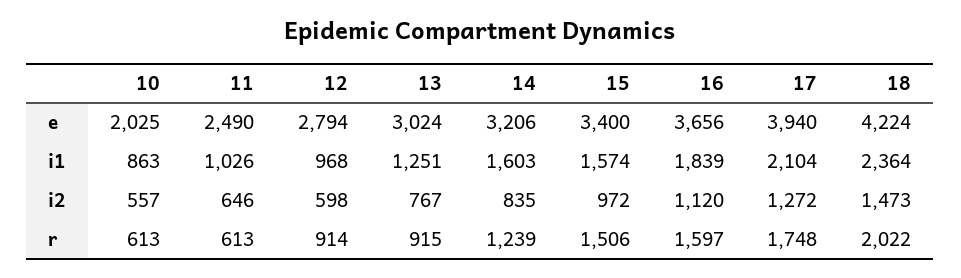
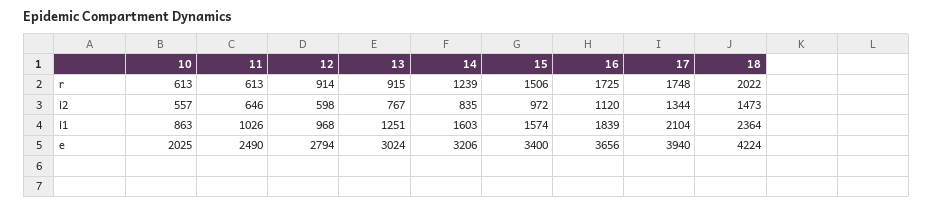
  {
    "10": {
      "e": 2025,
      "i1": 863,
      "i2": 557,
      "r": 613
    },
    "11": {
      "e": 2490,
      "i1": 1026,
      "i2": 646,
      "r": 613
    },
    "12": {
      "e": 2794,
      "i1": 968,
      "i2": 598,
      "r": 914
    },
    "13": {
      "e": 3024,
      "i1": 1251,
      "i2": 767,
      "r": 915
    },
    "14": {
      "e": 3206,
      "i1": 1603,
      "i2": 835,
      "r": 1239
    },
    "15": {
      "e": 3400,
      "i1": 1574,
      "i2": 972,
      "r": 1506
    },
    "16": {
      "e": 3656,
      "i1": 1839,
      "i2": 1120,
-     "r": 1597
+     "r": 1725
    },
    "17": {
      "e": 3940,
      "i1": 2104,
-     "i2": 1272,
+     "i2": 1344,
      "r": 1748
    },
    "18": {
      "e": 4224,
      "i1": 2364,
      "i2": 1473,
      "r": 2022
    }
  }

